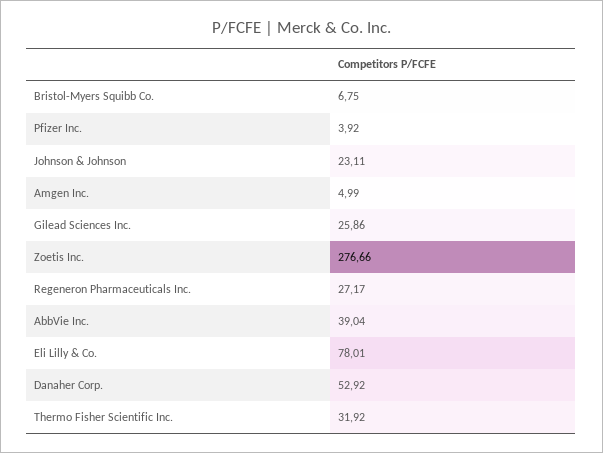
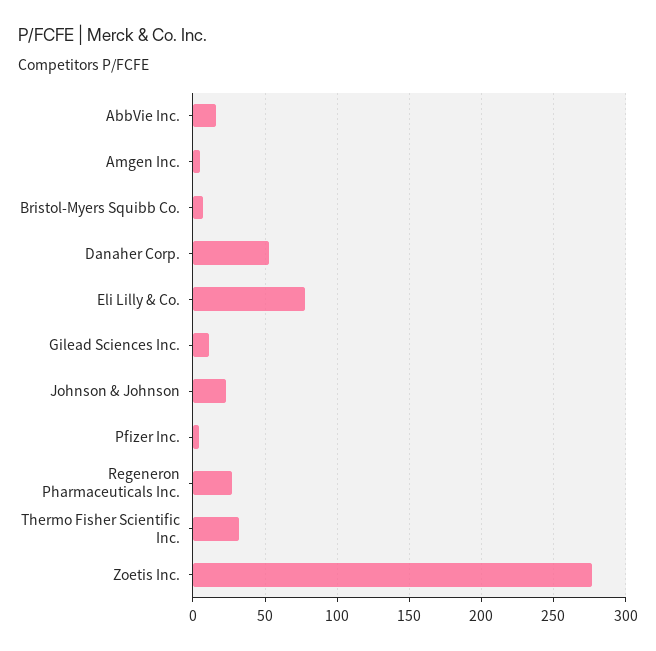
  {
    "Bristol-Myers Squibb Co.": 6.75,
    "Pfizer Inc.": 3.92,
    "Johnson & Johnson": 23.11,
    "Amgen Inc.": 4.99,
-   "Gilead Sciences Inc.": 25.86,
+   "Gilead Sciences Inc.": 10,
    "Zoetis Inc.": 276.66,
    "Regeneron Pharmaceuticals Inc.": 27.17,
-   "AbbVie Inc.": 39.04,
+   "AbbVie Inc.": 15,
    "Eli Lilly & Co.": 78.01,
    "Danaher Corp.": 52.92,
    "Thermo Fisher Scientific Inc.": 31.92
  }

